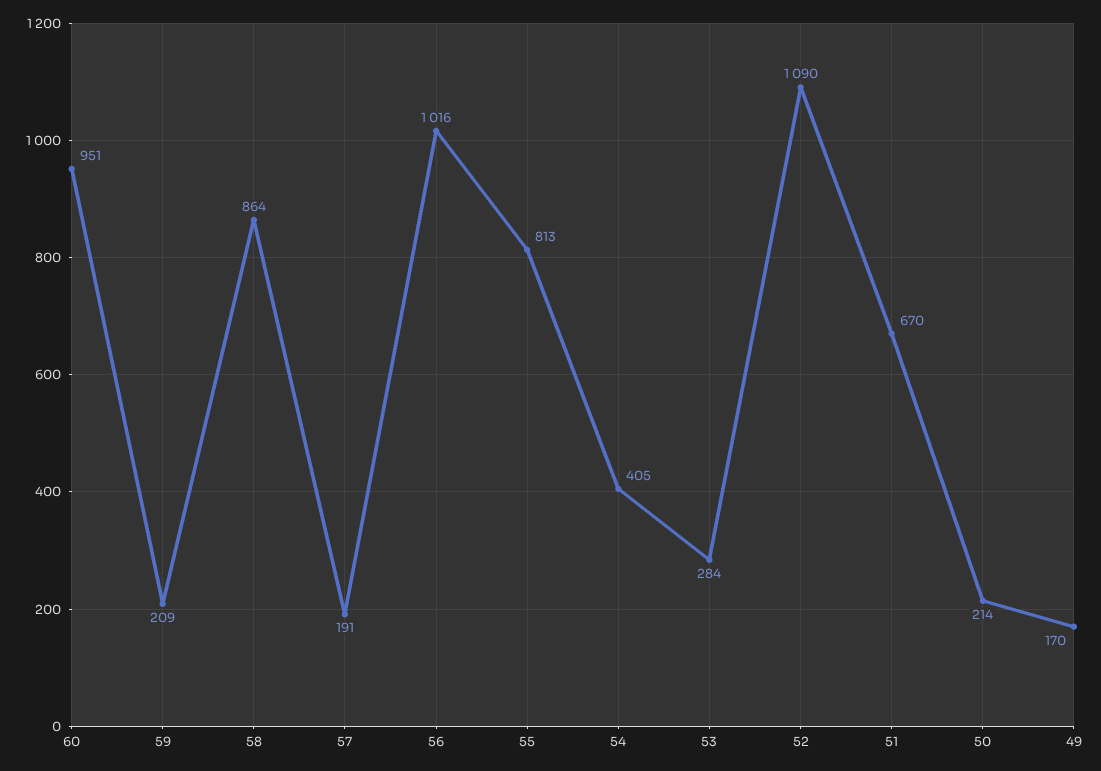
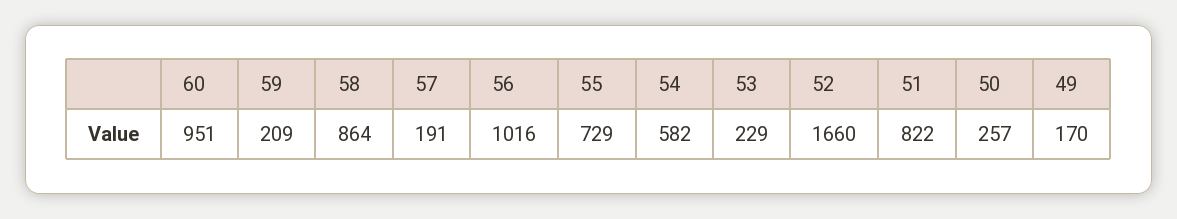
  {
    "60": 951,
    "59": 209,
    "58": 864,
    "57": 191,
    "56": 1016,
-   "55": 813,
+   "55": 729,
-   "54": 405,
+   "54": 582,
-   "53": 284,
+   "53": 229,
-   "52": 1090,
+   "52": 1660,
-   "51": 670,
+   "51": 822,
-   "50": 214,
+   "50": 257,
    "49": 170
  }

